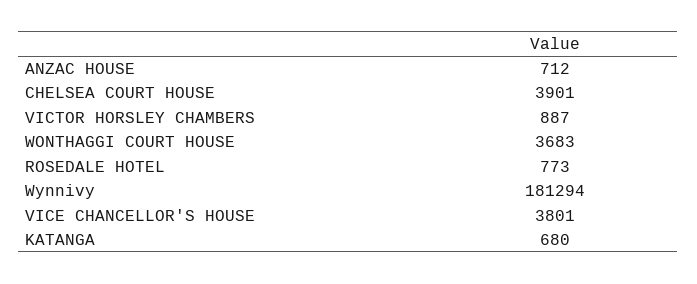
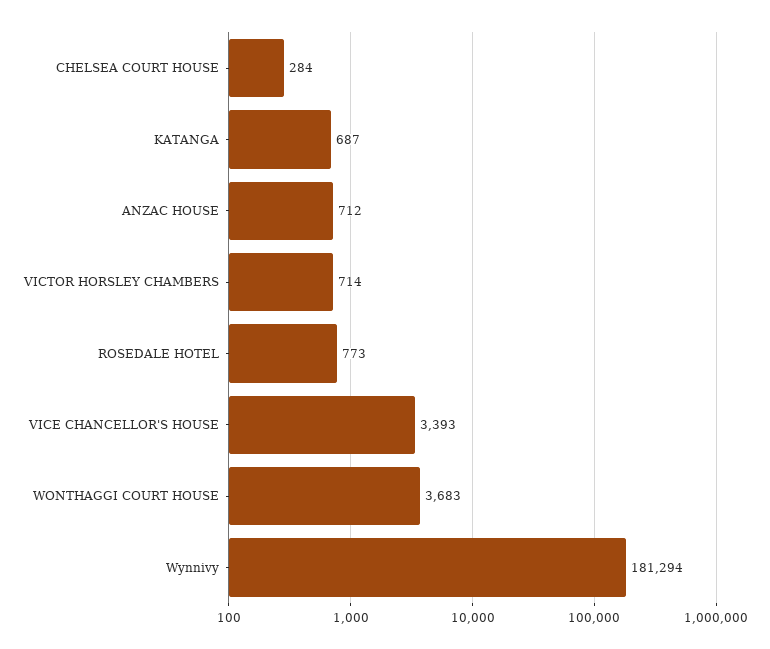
  {
    "ANZAC HOUSE": 712,
-   "CHELSEA COURT HOUSE": 3901,
+   "CHELSEA COURT HOUSE": 284,
-   "VICTOR HORSLEY CHAMBERS": 887,
+   "VICTOR HORSLEY CHAMBERS": 714,
    "WONTHAGGI COURT HOUSE": 3683,
    "ROSEDALE HOTEL": 773,
    "Wynnivy": 181294,
-   "VICE CHANCELLOR'S HOUSE": 3801,
+   "VICE CHANCELLOR'S HOUSE": 3393,
-   "KATANGA": 680
+   "KATANGA": 687
  }

